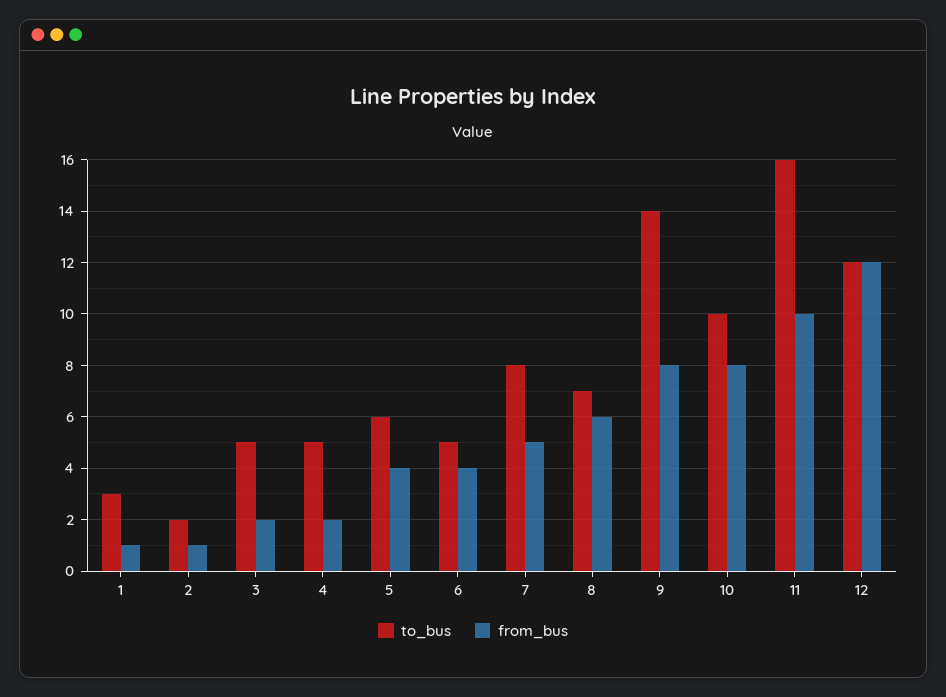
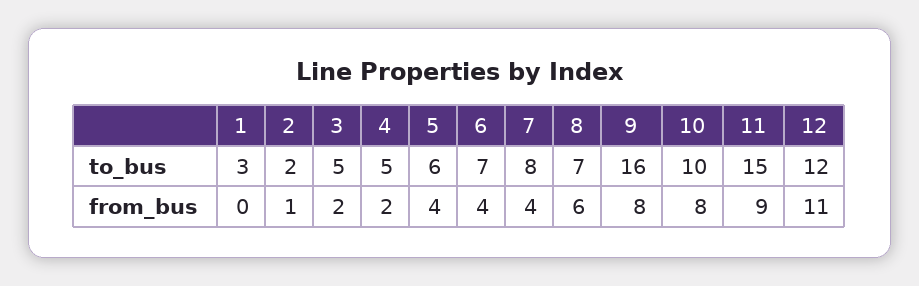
  {
    "to_bus": {
      "1": 3,
      "2": 2,
      "3": 5,
      "4": 5,
      "5": 6,
-     "6": 5,
+     "6": 7,
      "7": 8,
      "8": 7,
-     "9": 14,
+     "9": 16,
      "10": 10,
-     "11": 16,
+     "11": 15,
      "12": 12
    },
    "from_bus": {
-     "1": 1,
+     "1": 0,
      "2": 1,
      "3": 2,
      "4": 2,
      "5": 4,
      "6": 4,
-     "7": 5,
+     "7": 4,
      "8": 6,
      "9": 8,
      "10": 8,
-     "11": 10,
+     "11": 9,
-     "12": 12
+     "12": 11
    }
  }

